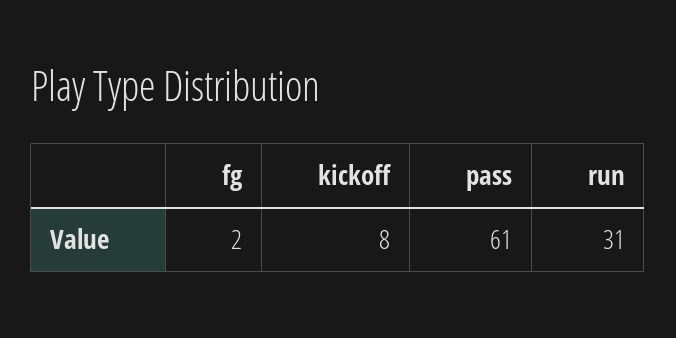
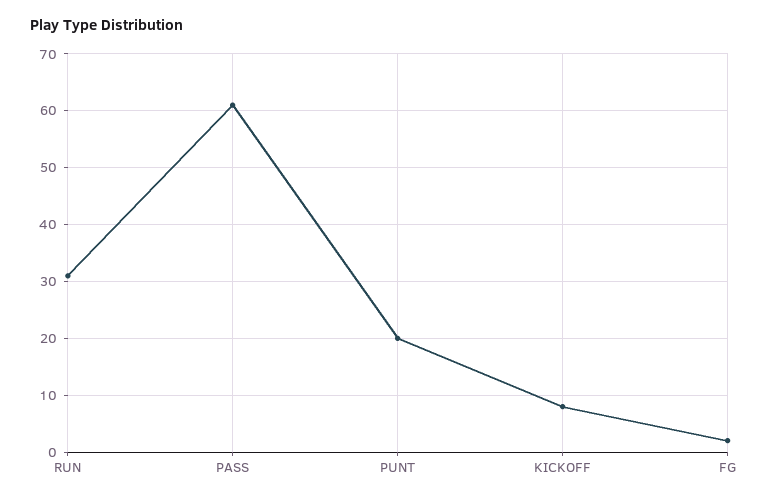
  {
    "fg": 2,
    "kickoff": 8,
    "pass": 61,
-   "run": 31
+   "run": 31,
+   "PUNT": 20
  }

